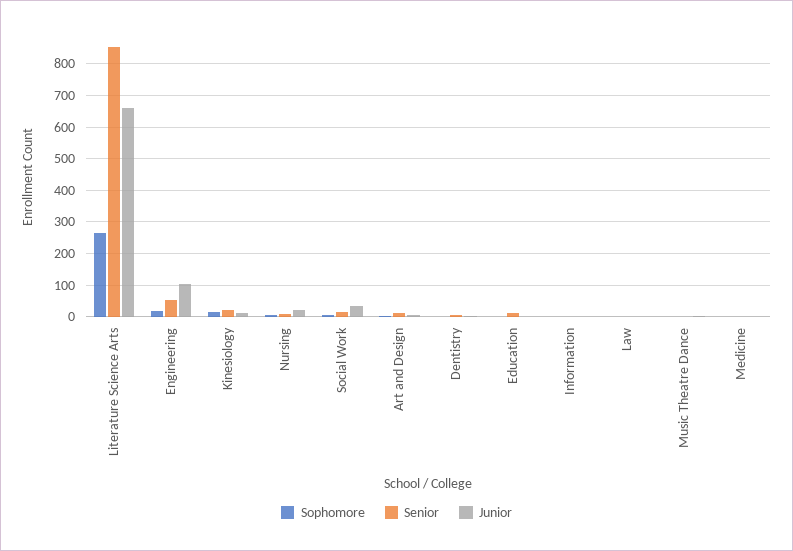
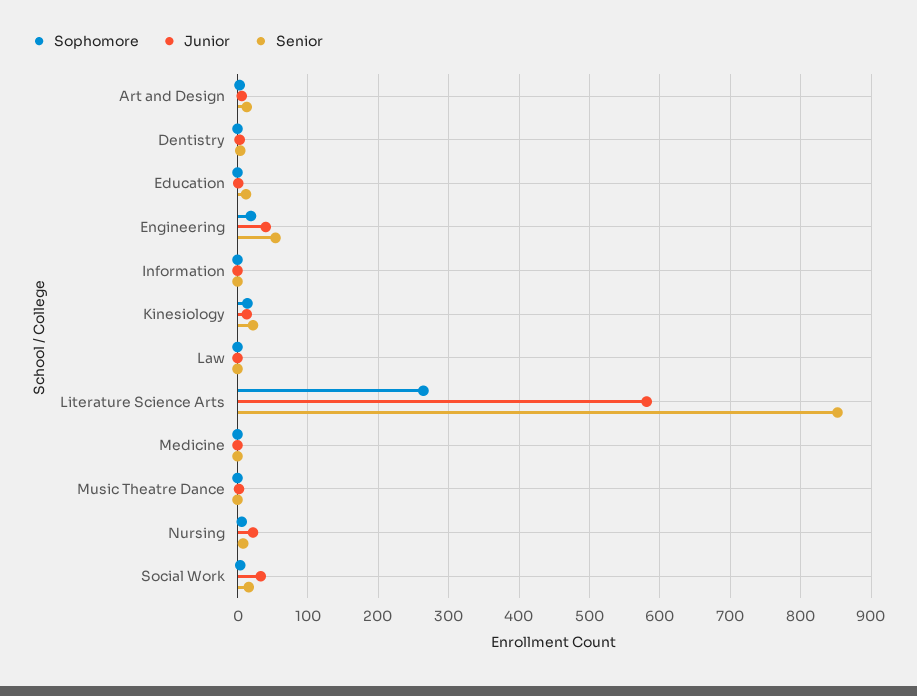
  {
    "Sophomore": {
      "Literature Science Arts": 260,
      "Engineering": 20,
      "Kinesiology": 10,
      "Nursing": 10,
      "Social Work": 0,
      "Art and Design": 0,
      "Dentistry": 0,
      "Education": 0,
      "Information": 0,
      "Law": 0,
      "Music Theatre Dance": 0,
      "Medicine": 0
    },
    "Senior": {
      "Literature Science Arts": 850,
      "Engineering": 50,
      "Kinesiology": 20,
      "Nursing": 10,
      "Social Work": 20,
      "Art and Design": 10,
      "Dentistry": 0,
      "Education": 10,
      "Information": 0,
      "Law": 0,
      "Music Theatre Dance": 0,
      "Medicine": 0
    },
    "Junior": {
-     "Literature Science Arts": 660,
+     "Literature Science Arts": 580,
-     "Engineering": 100,
+     "Engineering": 40,
      "Kinesiology": 10,
      "Nursing": 20,
      "Social Work": 30,
      "Art and Design": 10,
      "Dentistry": 0,
      "Education": 0,
      "Information": 0,
      "Law": 0,
      "Music Theatre Dance": 0,
      "Medicine": 0
    }
  }

